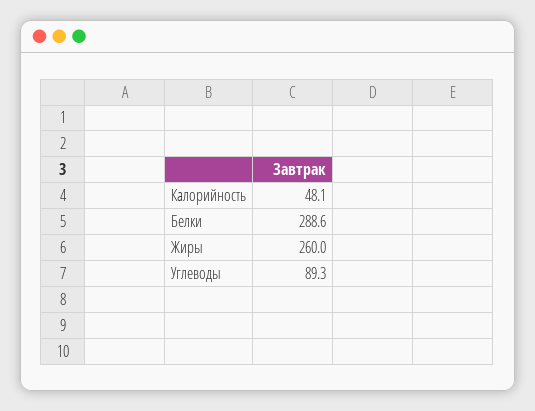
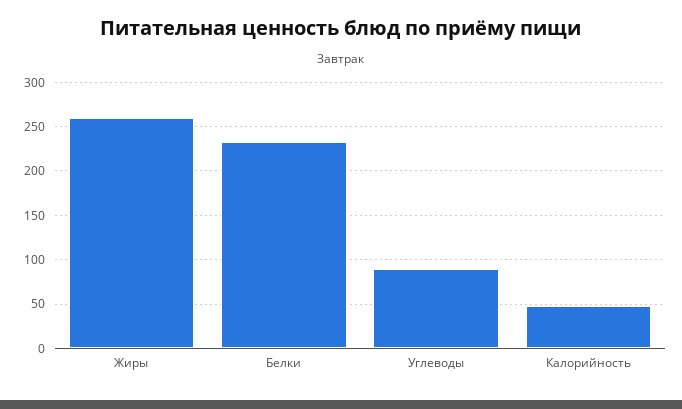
  {
    "Калорийность": 48.1,
-   "Белки": 288.6,
+   "Белки": 230,
    "Жиры": 260,
    "Углеводы": 89.3
  }

